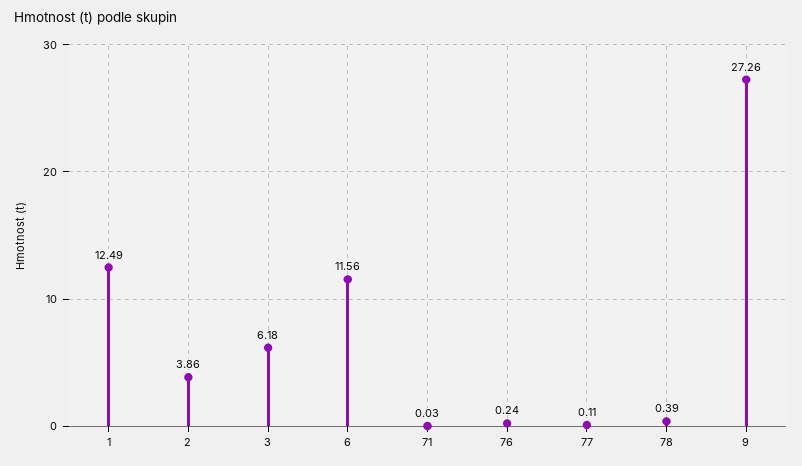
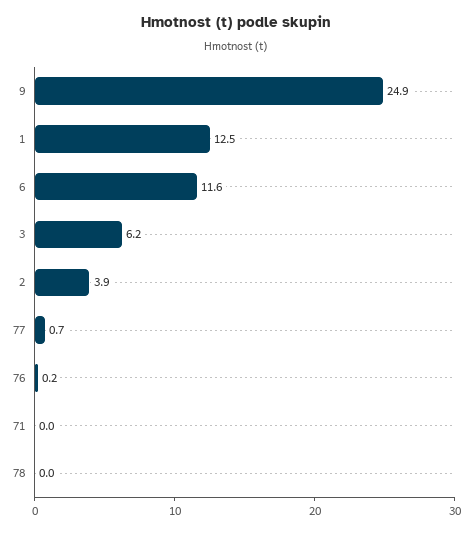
  {
    "1": 12.49,
    "2": 3.86,
    "3": 6.18,
    "6": 11.56,
    "71": 0.03,
    "76": 0.24,
-   "77": 0.11,
+   "77": 0.7,
-   "78": 0.39,
+   "78": 0,
-   "9": 27.26
+   "9": 24.9
  }

